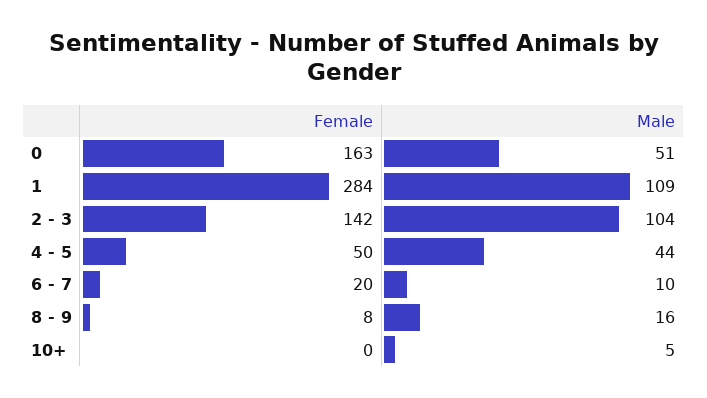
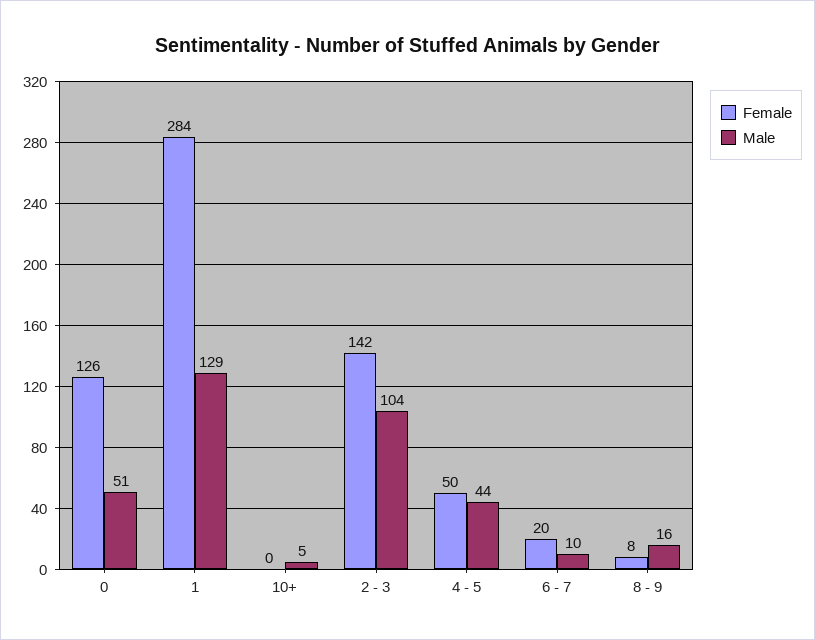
  {
    "Female": {
-     "0": 163,
+     "0": 126,
      "1": 284,
      "2 - 3": 142,
      "4 - 5": 50,
      "6 - 7": 20,
      "8 - 9": 8,
      "10+": 0
    },
    "Male": {
      "0": 51,
-     "1": 109,
+     "1": 129,
      "2 - 3": 104,
      "4 - 5": 44,
      "6 - 7": 10,
      "8 - 9": 16,
      "10+": 5
    }
  }

